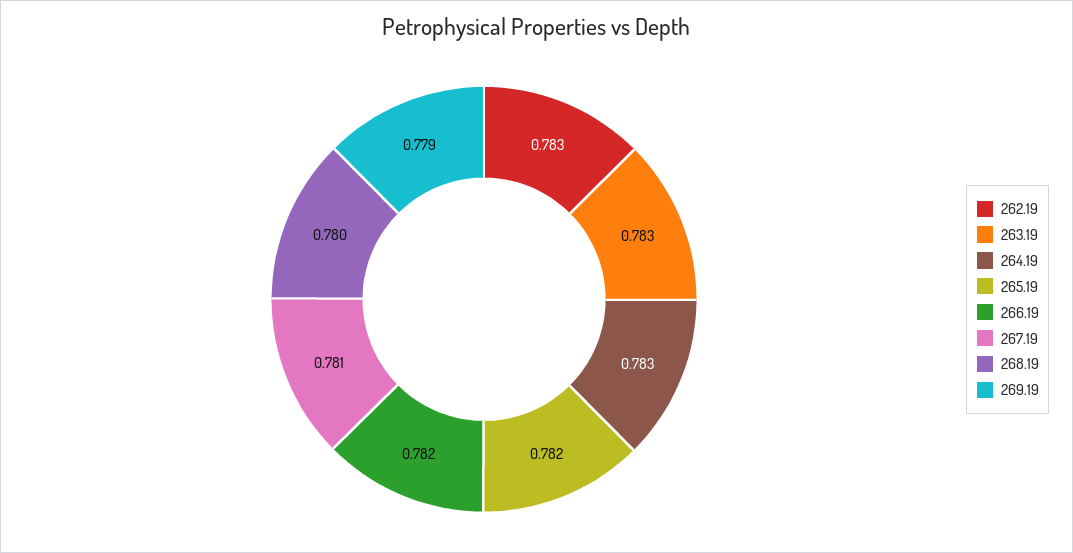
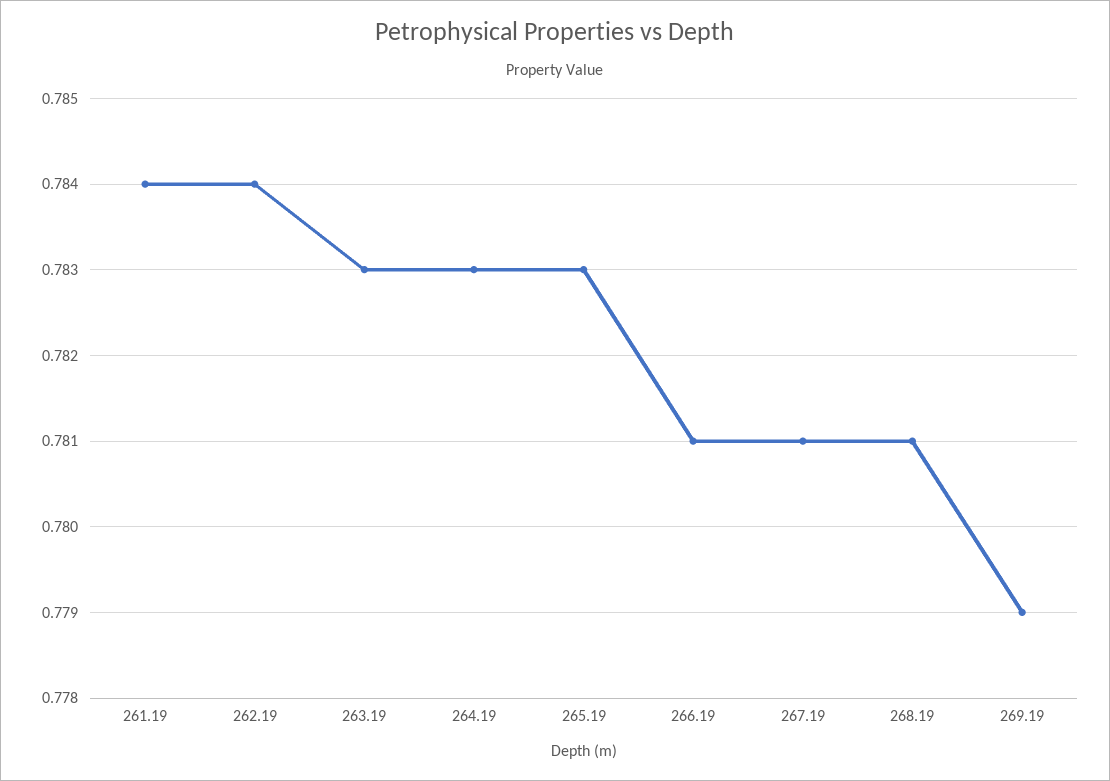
  {
-   "262.19": 0.783,
+   "262.19": 0.784,
    "263.19": 0.783,
    "264.19": 0.783,
-   "265.19": 0.782,
+   "265.19": 0.783,
-   "266.19": 0.782,
+   "266.19": 0.781,
    "267.19": 0.781,
-   "268.19": 0.78,
+   "268.19": 0.781,
-   "269.19": 0.779
+   "269.19": 0.779,
+   "261.19": 0.784
  }

